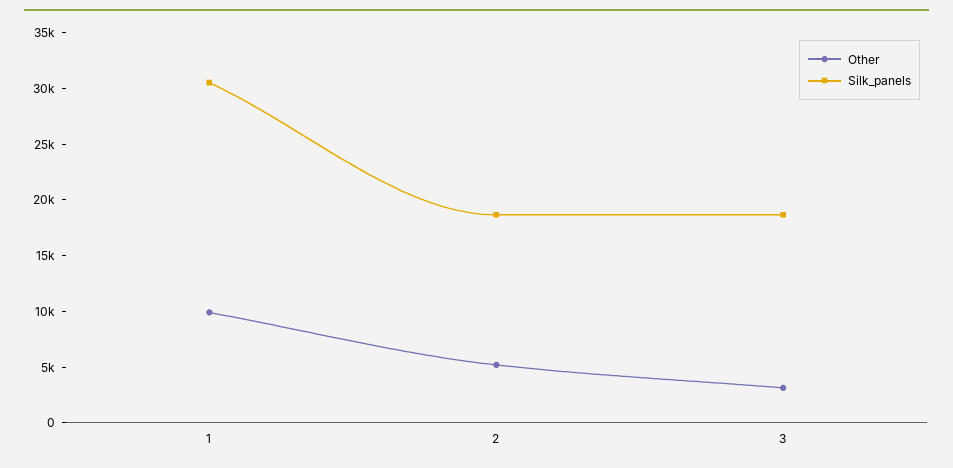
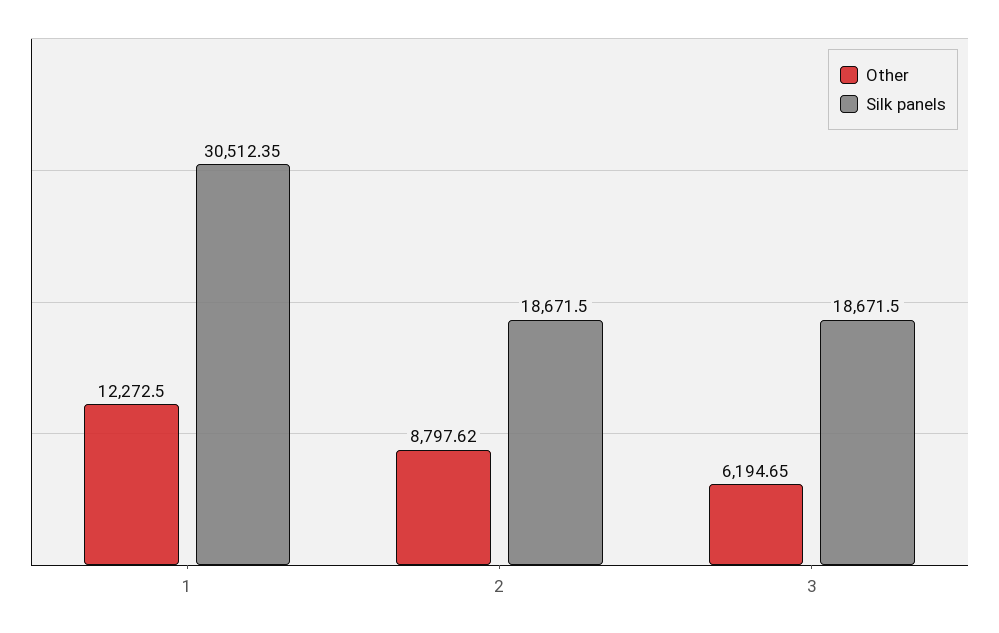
  {
    "Other": {
-     "1": 10000,
+     "1": 12272.5,
-     "2": 5000,
+     "2": 8797.62,
-     "3": 3000
+     "3": 6194.65
    },
    "Silk_panels": {
      "1": 30512.35,
      "2": 18671.5,
      "3": 18671.5
    }
  }

